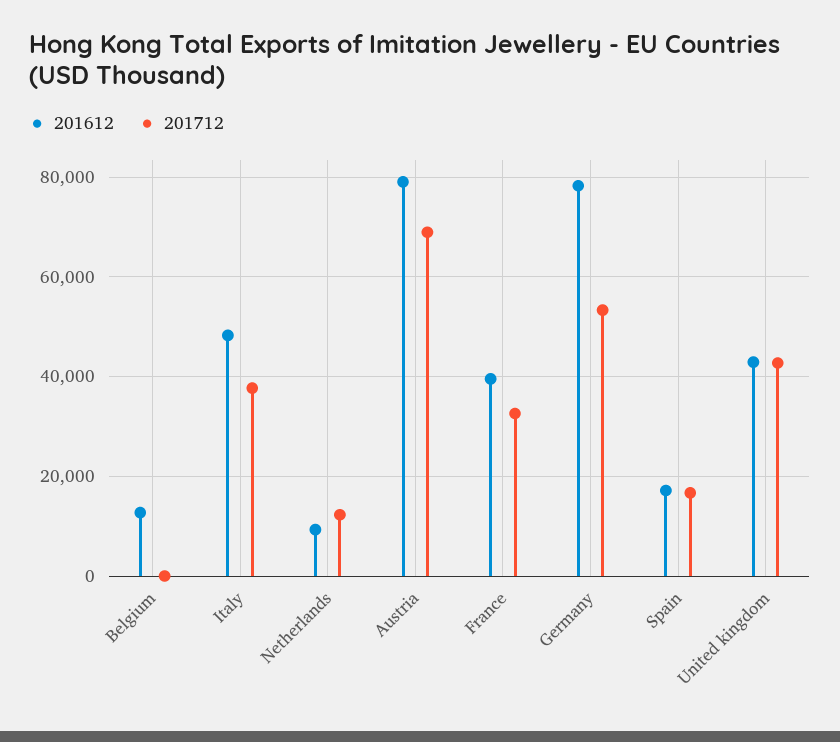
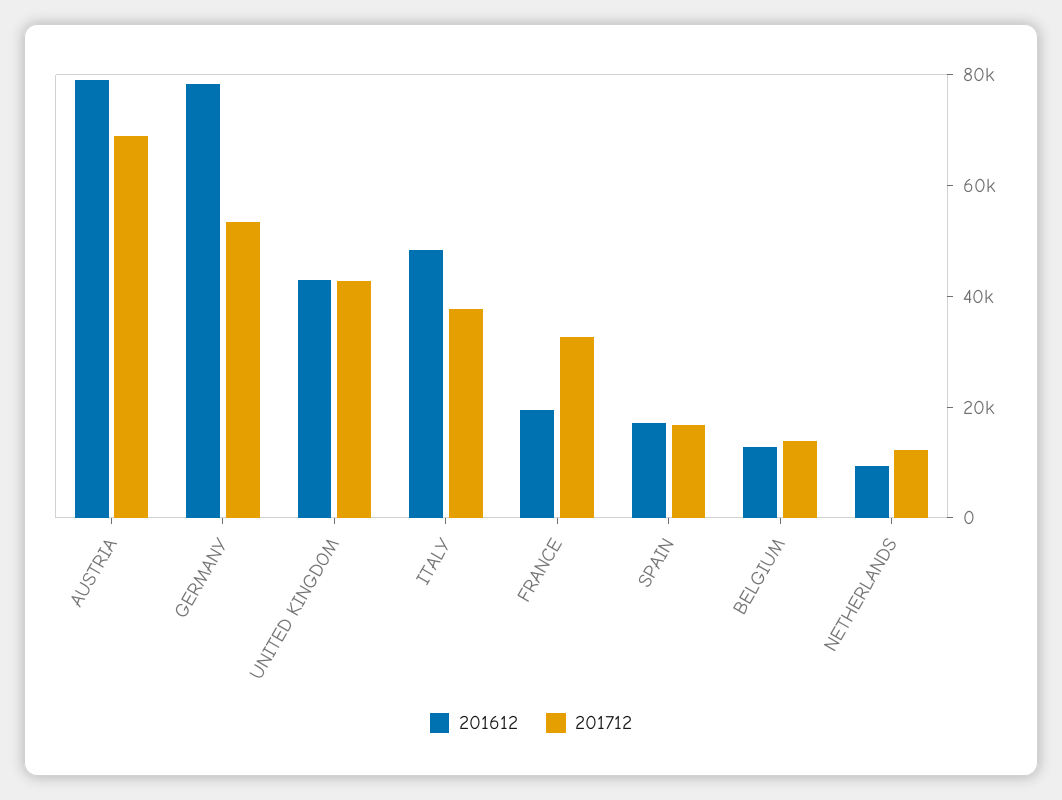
  {
    "201612": {
      "Belgium": 12000,
      "Italy": 48000,
      "Netherlands": 10000,
      "Austria": 80000,
-     "France": 40000,
+     "France": 20000,
      "Germany": 78000,
      "Spain": 18000,
      "United kingdom": 42000
    },
    "201712": {
-     "Belgium": 0,
+     "Belgium": 15000,
      "Italy": 38000,
      "Netherlands": 12000,
      "Austria": 68000,
      "France": 32000,
      "Germany": 54000,
      "Spain": 16000,
      "United kingdom": 42000
    }
  }

